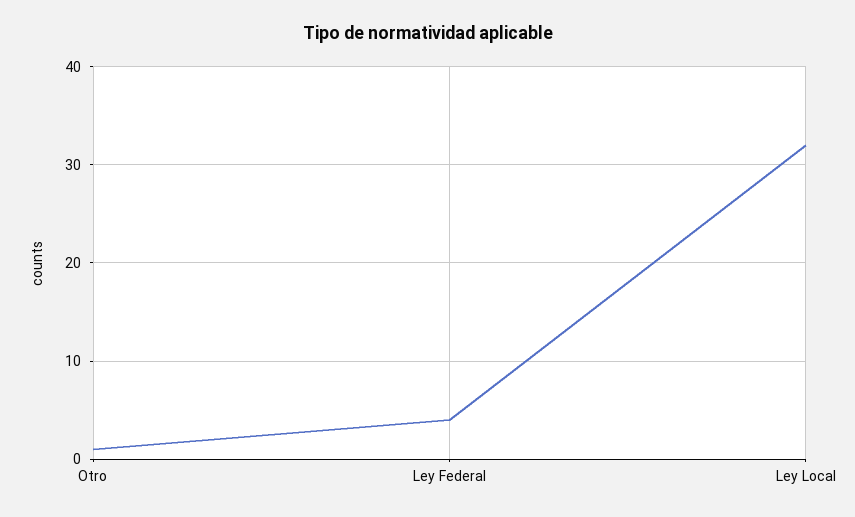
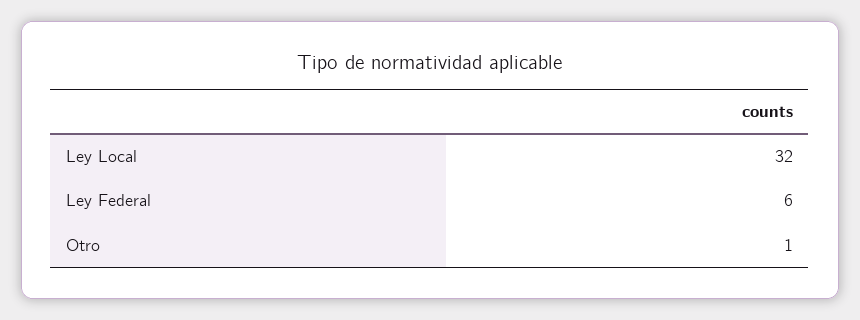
  {
    "Otro": 1,
-   "Ley Federal": 4,
+   "Ley Federal": 6,
    "Ley Local": 32
  }

